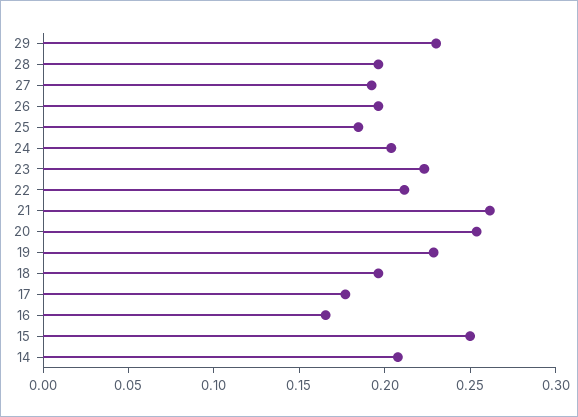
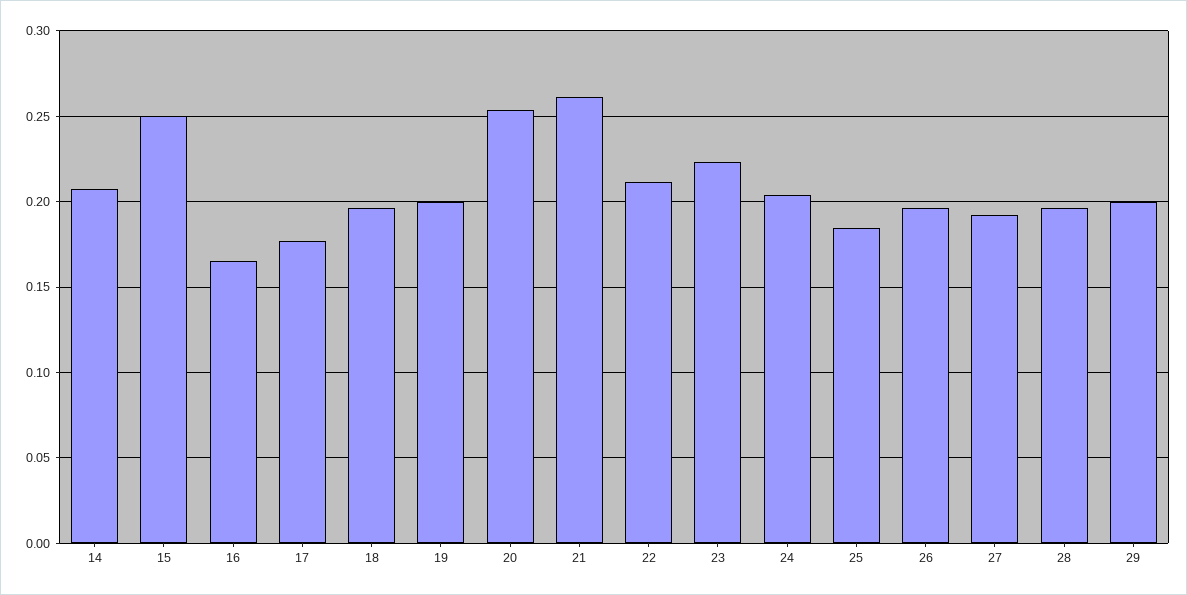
  {
-   "29": 0.23,
+   "29": 0.2,
    "28": 0.195,
    "27": 0.19,
    "26": 0.195,
    "25": 0.185,
    "24": 0.205,
    "23": 0.225,
    "22": 0.21,
    "21": 0.26,
    "20": 0.255,
-   "19": 0.23,
+   "19": 0.2,
    "18": 0.195,
    "17": 0.175,
    "16": 0.165,
    "15": 0.25,
    "14": 0.21
  }

